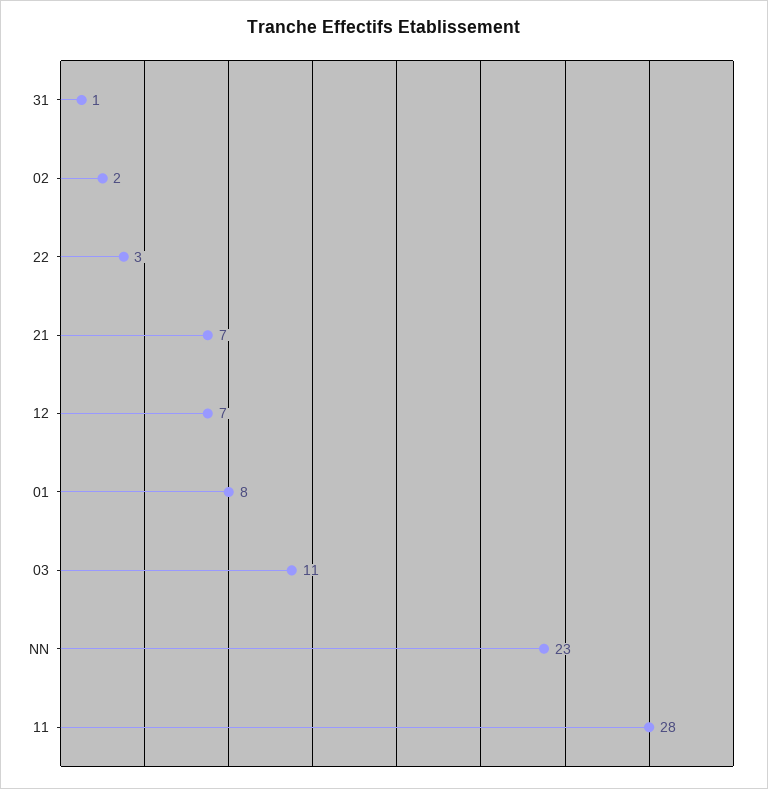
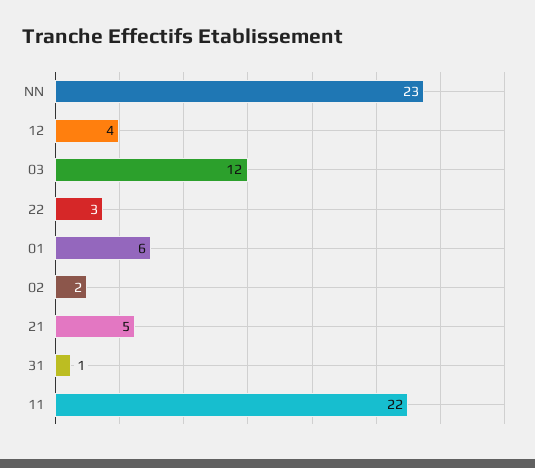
  {
    "31": 1,
    "02": 2,
    "22": 3,
-   "21": 7,
+   "21": 5,
-   "12": 7,
+   "12": 4,
-   "01": 8,
+   "01": 6,
-   "03": 11,
+   "03": 12,
    "NN": 23,
-   "11": 28
+   "11": 22
  }

